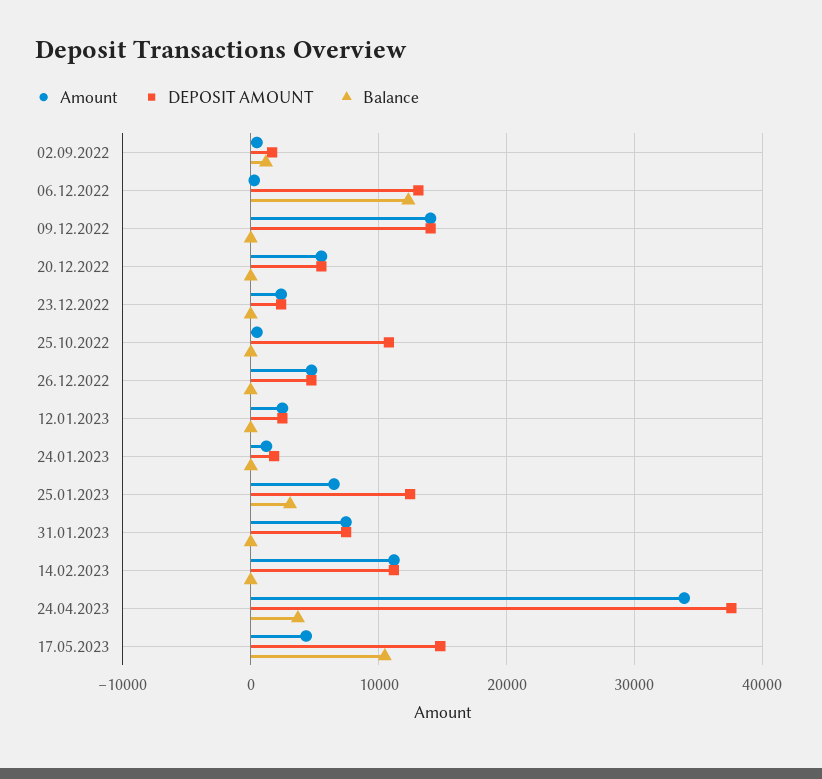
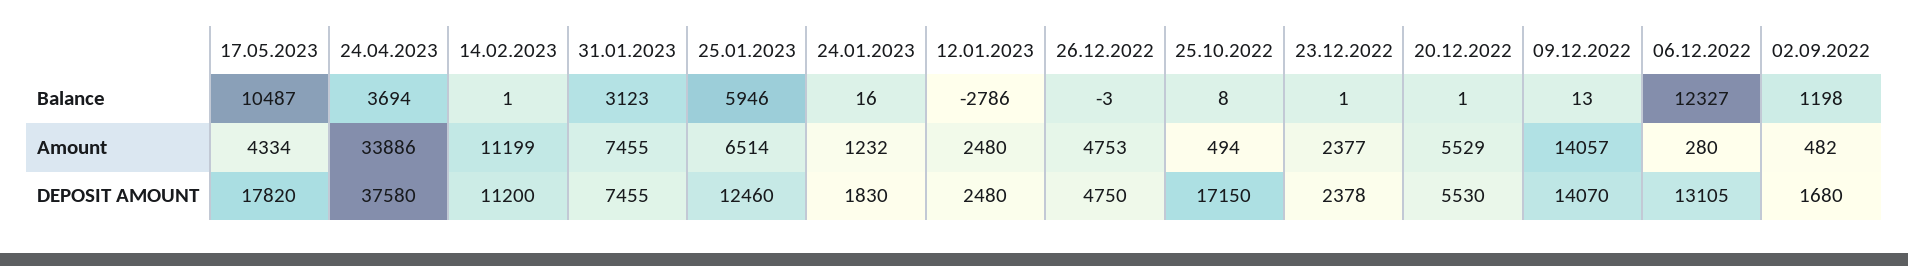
  {
    "Amount": {
      "02.09.2022": 482,
      "06.12.2022": 280,
      "09.12.2022": 14057,
      "20.12.2022": 5529,
      "23.12.2022": 2377,
      "25.10.2022": 494,
      "26.12.2022": 4753,
      "12.01.2023": 2480,
      "24.01.2023": 1232,
      "25.01.2023": 6514,
      "31.01.2023": 7455,
      "14.02.2023": 11199,
      "24.04.2023": 33886,
      "17.05.2023": 4334
    },
    "DEPOSIT AMOUNT": {
      "02.09.2022": 1680,
      "06.12.2022": 13105,
      "09.12.2022": 14070,
      "20.12.2022": 5530,
      "23.12.2022": 2378,
-     "25.10.2022": 11000,
+     "25.10.2022": 17150,
      "26.12.2022": 4750,
      "12.01.2023": 2480,
      "24.01.2023": 1830,
      "25.01.2023": 12460,
      "31.01.2023": 7455,
      "14.02.2023": 11200,
      "24.04.2023": 37580,
-     "17.05.2023": 15000
+     "17.05.2023": 17820
    },
    "Balance": {
      "02.09.2022": 1198,
      "06.12.2022": 12327,
      "09.12.2022": 13,
      "20.12.2022": 1,
      "23.12.2022": 1,
      "25.10.2022": 8,
      "26.12.2022": -3,
-     "12.01.2023": 0,
+     "12.01.2023": -2786,
      "24.01.2023": 16,
-     "25.01.2023": 3000,
+     "25.01.2023": 5946,
-     "31.01.2023": 0,
+     "31.01.2023": 3123,
      "14.02.2023": 1,
      "24.04.2023": 3694,
      "17.05.2023": 10487
    }
  }

